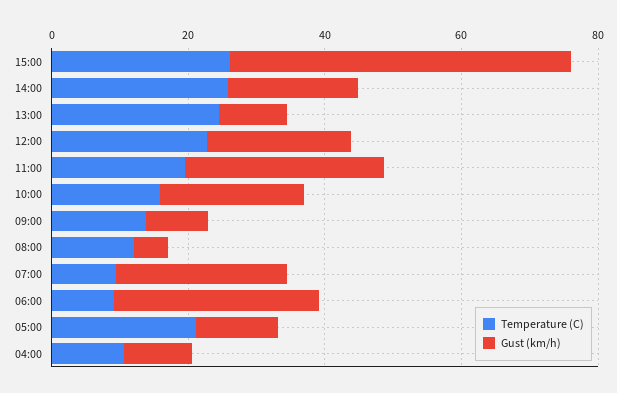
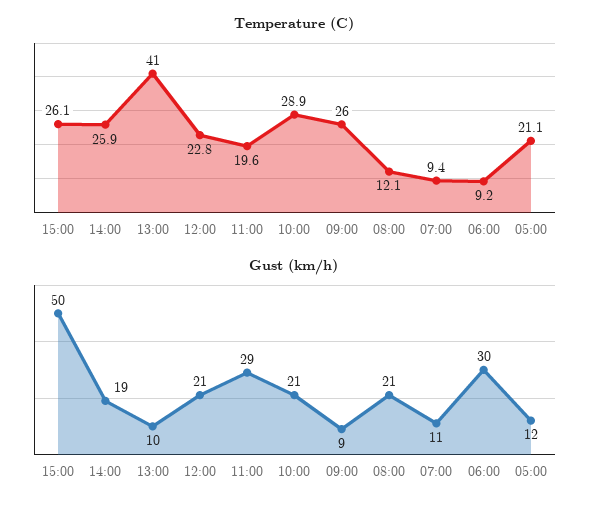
  {
    "Temperature (C)": {
      "15:00": 26.1,
      "14:00": 25.9,
-     "13:00": 25,
+     "13:00": 41,
      "12:00": 22.8,
      "11:00": 19.6,
-     "10:00": 15,
+     "10:00": 28.9,
-     "09:00": 15,
+     "09:00": 26,
      "08:00": 12.1,
      "07:00": 9.4,
      "06:00": 9.2,
-     "05:00": 21.1,
+     "05:00": 21.1
-     "04:00": 10
    },
    "Gust (km/h)": {
      "15:00": 50,
      "14:00": 19,
      "13:00": 10,
      "12:00": 21,
      "11:00": 29,
      "10:00": 21,
      "09:00": 9,
-     "08:00": 5,
+     "08:00": 21,
-     "07:00": 25,
+     "07:00": 11,
      "06:00": 30,
-     "05:00": 12,
+     "05:00": 12
-     "04:00": 10
    }
  }

